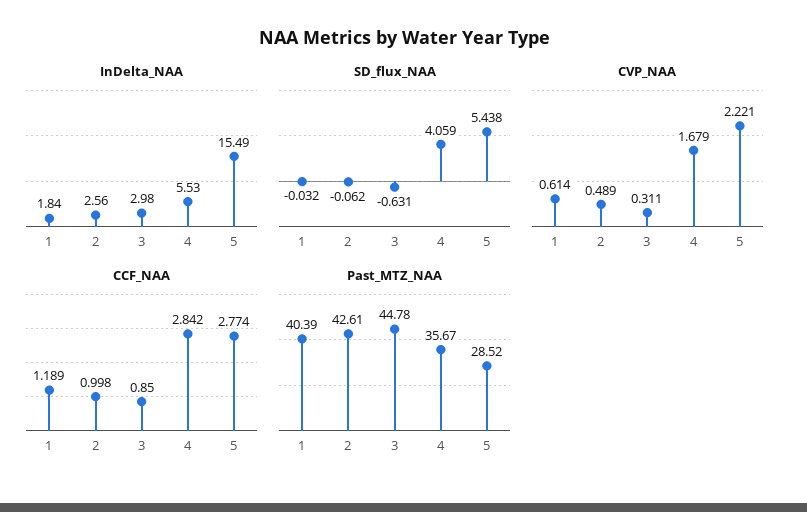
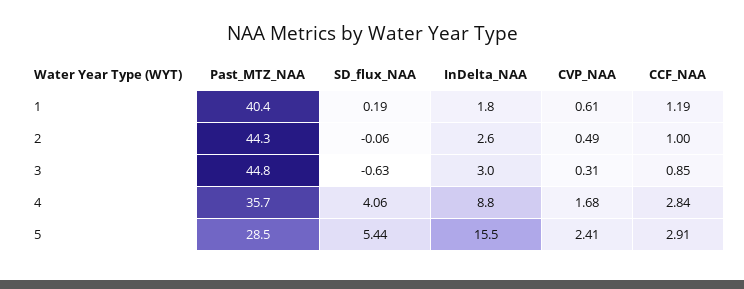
  {
    "InDelta_NAA": {
      "1": 1.84,
      "2": 2.56,
      "3": 2.98,
-     "4": 5.53,
+     "4": 8.8,
      "5": 15.49
    },
    "SD_flux_NAA": {
-     "1": -0.032,
+     "1": 0.19,
      "2": -0.062,
      "3": -0.631,
      "4": 4.059,
      "5": 5.438
    },
    "CVP_NAA": {
      "1": 0.614,
      "2": 0.489,
      "3": 0.311,
      "4": 1.679,
-     "5": 2.221
+     "5": 2.41
    },
    "CCF_NAA": {
      "1": 1.189,
      "2": 0.998,
      "3": 0.85,
      "4": 2.842,
-     "5": 2.774
+     "5": 2.91
    },
    "Past_MTZ_NAA": {
      "1": 40.39,
-     "2": 42.61,
+     "2": 44.3,
      "3": 44.78,
      "4": 35.67,
      "5": 28.52
    }
  }

